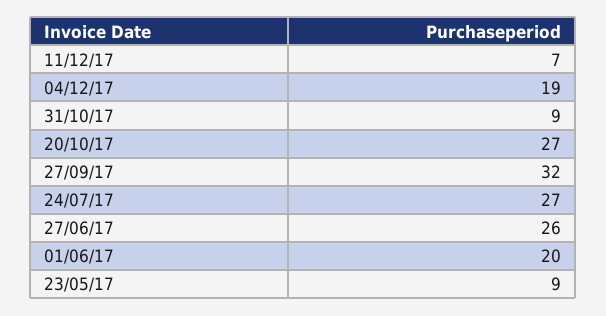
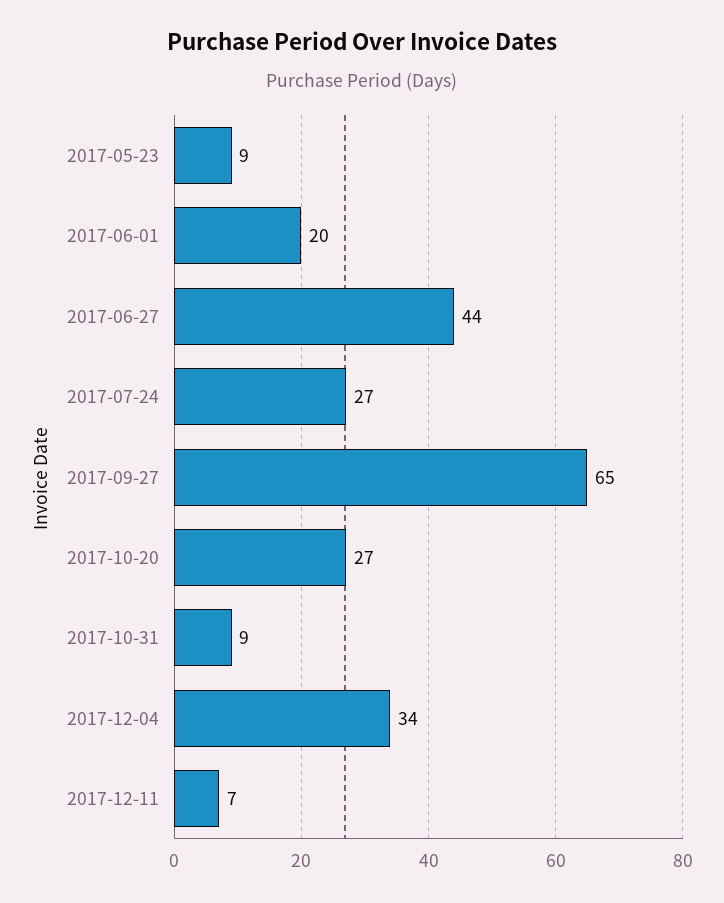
  {
    "11/12/17": 7,
-   "04/12/17": 19,
+   "04/12/17": 34,
    "31/10/17": 9,
    "20/10/17": 27,
-   "27/09/17": 32,
+   "27/09/17": 65,
    "24/07/17": 27,
-   "27/06/17": 26,
+   "27/06/17": 44,
    "01/06/17": 20,
    "23/05/17": 9
  }

